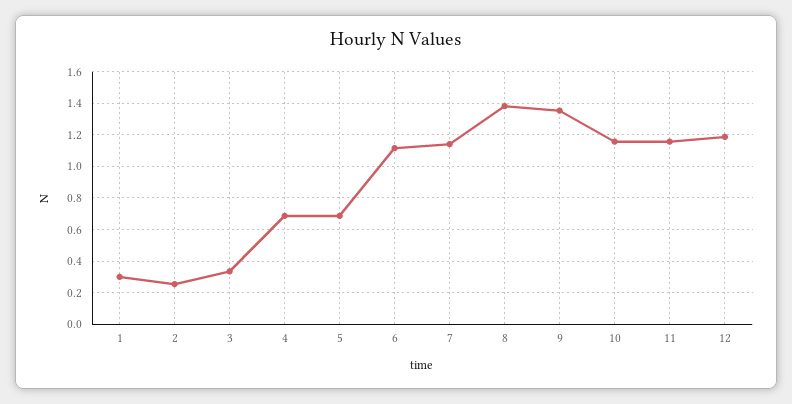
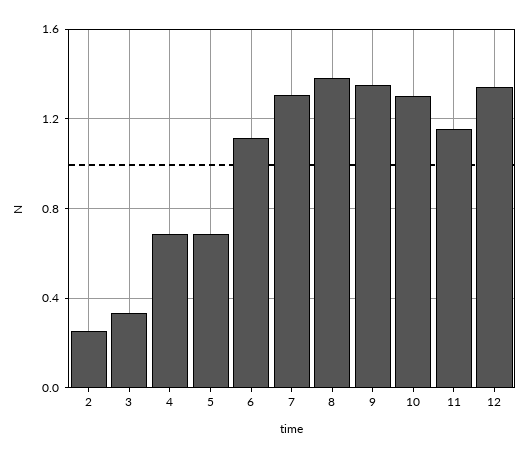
  {
-   "1": 0.3,
    "2": 0.25,
    "3": 0.35,
    "4": 0.7,
    "5": 0.7,
    "6": 1.1,
-   "7": 1.15,
+   "7": 1.3,
    "8": 1.4,
    "9": 1.35,
-   "10": 1.15,
+   "10": 1.3,
    "11": 1.15,
-   "12": 1.2
+   "12": 1.35
  }

